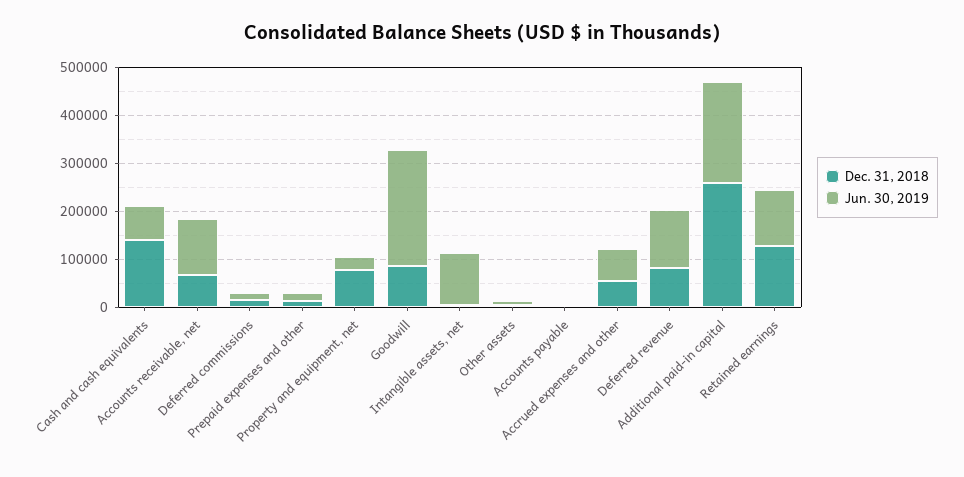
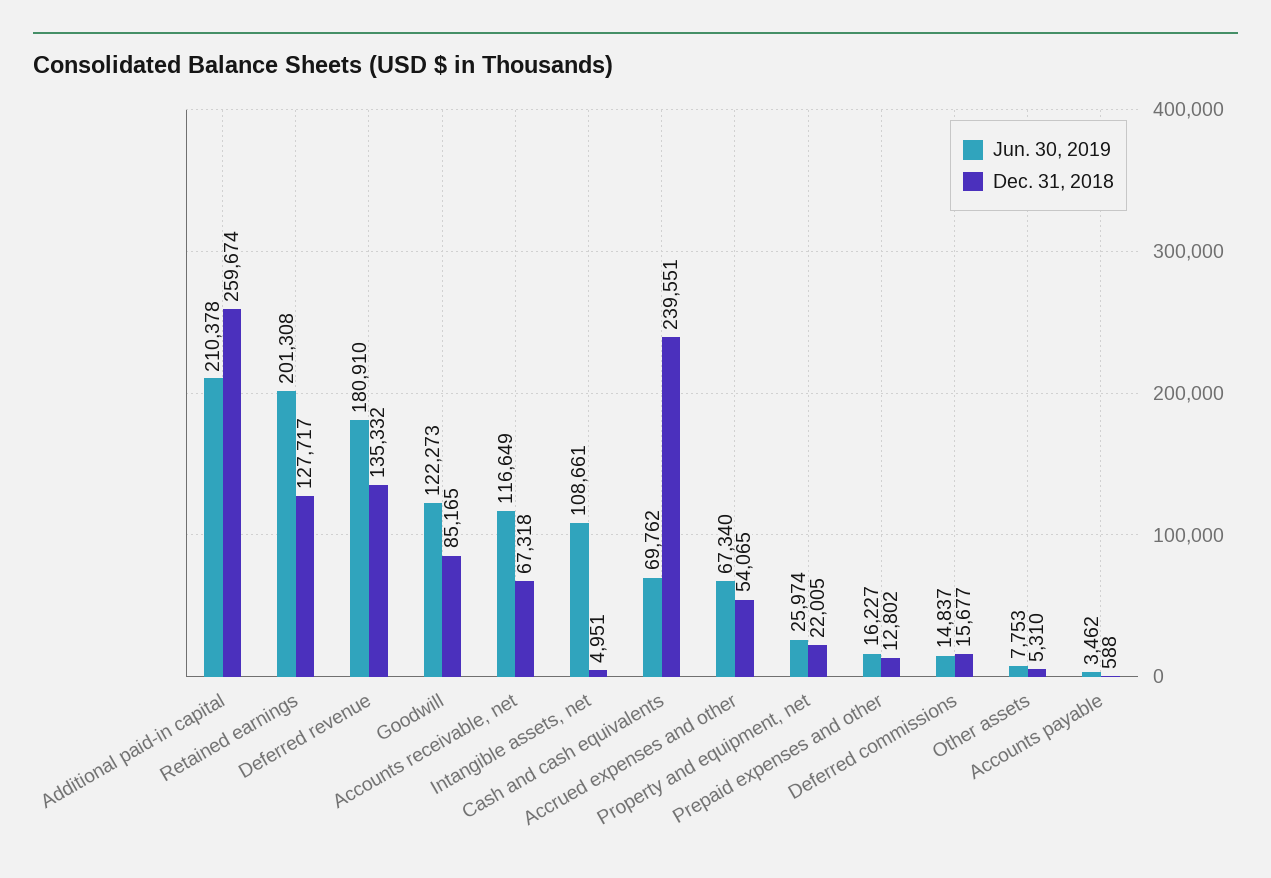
  {
    "Dec. 31, 2018": {
-     "Cash and cash equivalents": 140000,
+     "Cash and cash equivalents": 239551,
      "Accounts receivable, net": 67318,
      "Deferred commissions": 15677,
      "Prepaid expenses and other": 12802,
-     "Property and equipment, net": 80000,
+     "Property and equipment, net": 22005,
      "Goodwill": 85165,
      "Intangible assets, net": 4951,
      "Other assets": 5310,
      "Accounts payable": 588,
      "Accrued expenses and other": 54065,
-     "Deferred revenue": 80000,
+     "Deferred revenue": 135332,
      "Additional paid-in capital": 259674,
      "Retained earnings": 127717
    },
    "Jun. 30, 2019": {
      "Cash and cash equivalents": 69762,
      "Accounts receivable, net": 116649,
      "Deferred commissions": 14837,
      "Prepaid expenses and other": 16227,
      "Property and equipment, net": 25974,
-     "Goodwill": 240000,
+     "Goodwill": 122273,
      "Intangible assets, net": 108661,
      "Other assets": 7753,
      "Accounts payable": 3462,
      "Accrued expenses and other": 67340,
-     "Deferred revenue": 120000,
+     "Deferred revenue": 180910,
      "Additional paid-in capital": 210378,
-     "Retained earnings": 120000
+     "Retained earnings": 201308
    }
  }

